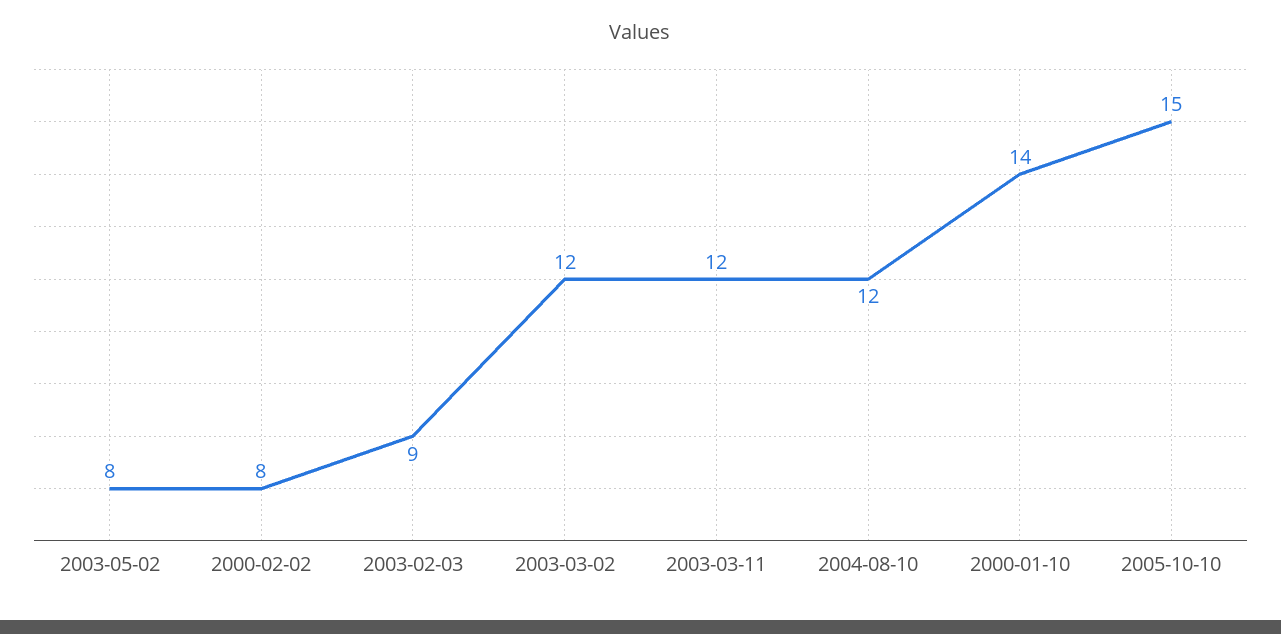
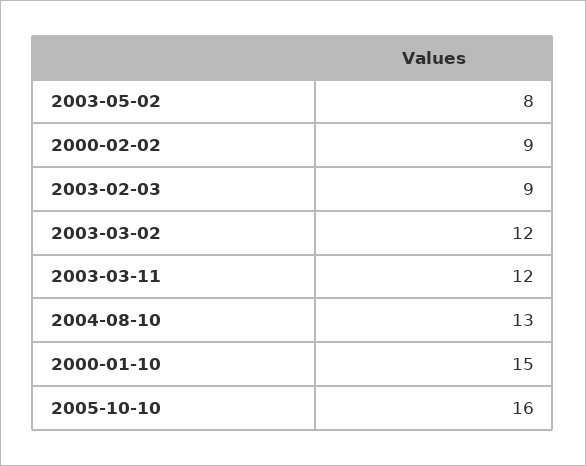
  {
    "2003-05-02": 8,
-   "2000-02-02": 8,
+   "2000-02-02": 9,
    "2003-02-03": 9,
    "2003-03-02": 12,
    "2003-03-11": 12,
-   "2004-08-10": 12,
+   "2004-08-10": 13,
-   "2000-01-10": 14,
+   "2000-01-10": 15,
-   "2005-10-10": 15
+   "2005-10-10": 16
  }

